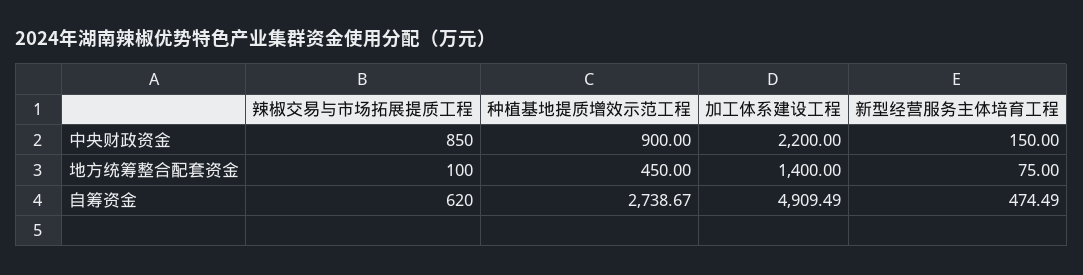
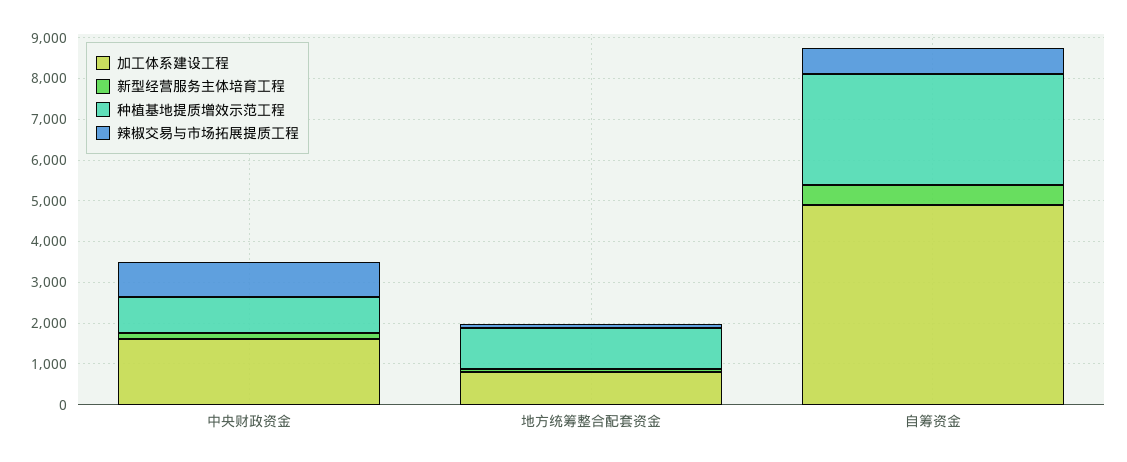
  {
    "辣椒交易与市场拓展提质工程": {
      "中央财政资金": 850,
      "地方统筹整合配套资金": 100,
      "自筹资金": 620
    },
    "种植基地提质增效示范工程": {
      "中央财政资金": 900,
-     "地方统筹整合配套资金": 450,
+     "地方统筹整合配套资金": 1000,
      "自筹资金": 2738.67
    },
    "加工体系建设工程": {
-     "中央财政资金": 2200,
+     "中央财政资金": 1600,
-     "地方统筹整合配套资金": 1400,
+     "地方统筹整合配套资金": 800,
      "自筹资金": 4909.49
    },
    "新型经营服务主体培育工程": {
      "中央财政资金": 150,
      "地方统筹整合配套资金": 75,
      "自筹资金": 474.49
    }
  }

